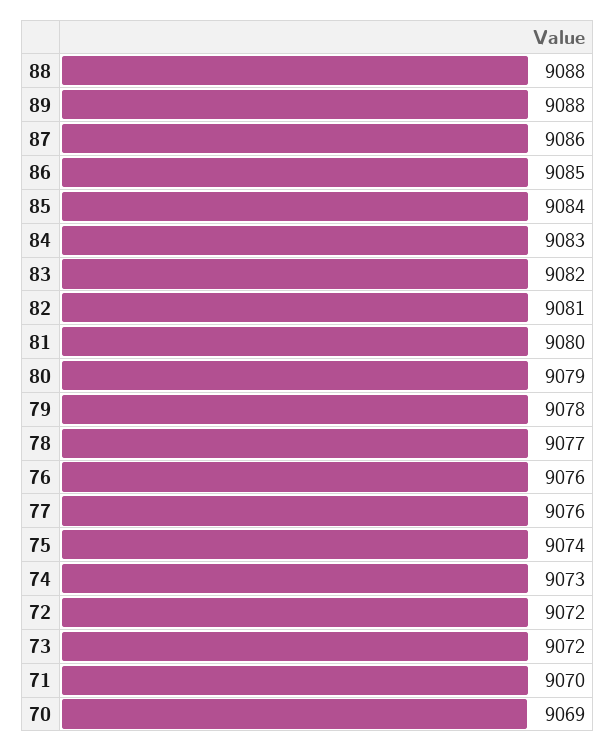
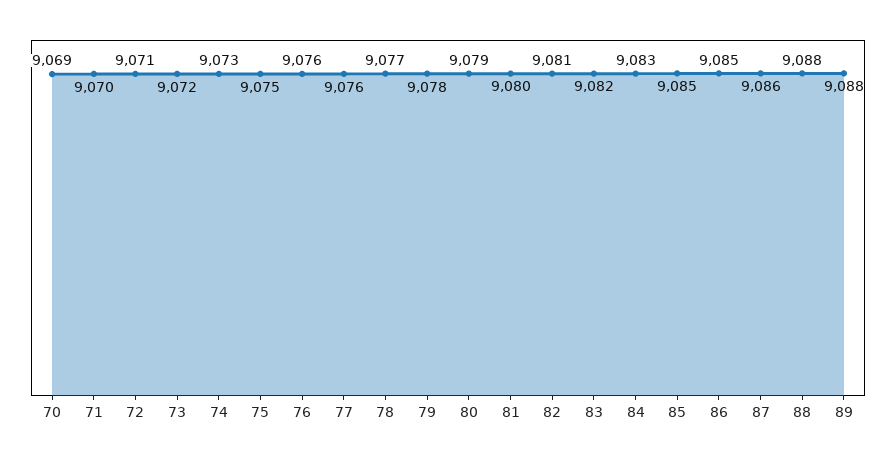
  {
    "88": 9088,
    "89": 9088,
    "87": 9086,
    "86": 9085,
-   "85": 9084,
+   "85": 9085,
    "84": 9083,
    "83": 9082,
    "82": 9081,
    "81": 9080,
    "80": 9079,
    "79": 9078,
    "78": 9077,
    "76": 9076,
    "77": 9076,
-   "75": 9074,
+   "75": 9075,
    "74": 9073,
-   "72": 9072,
+   "72": 9071,
    "73": 9072,
    "71": 9070,
    "70": 9069
  }

